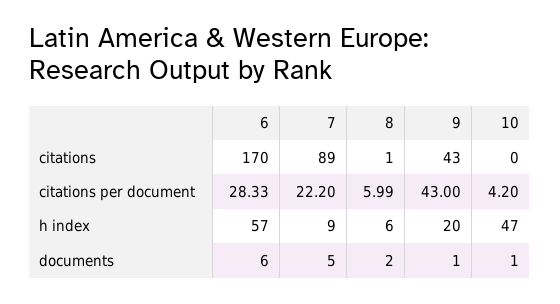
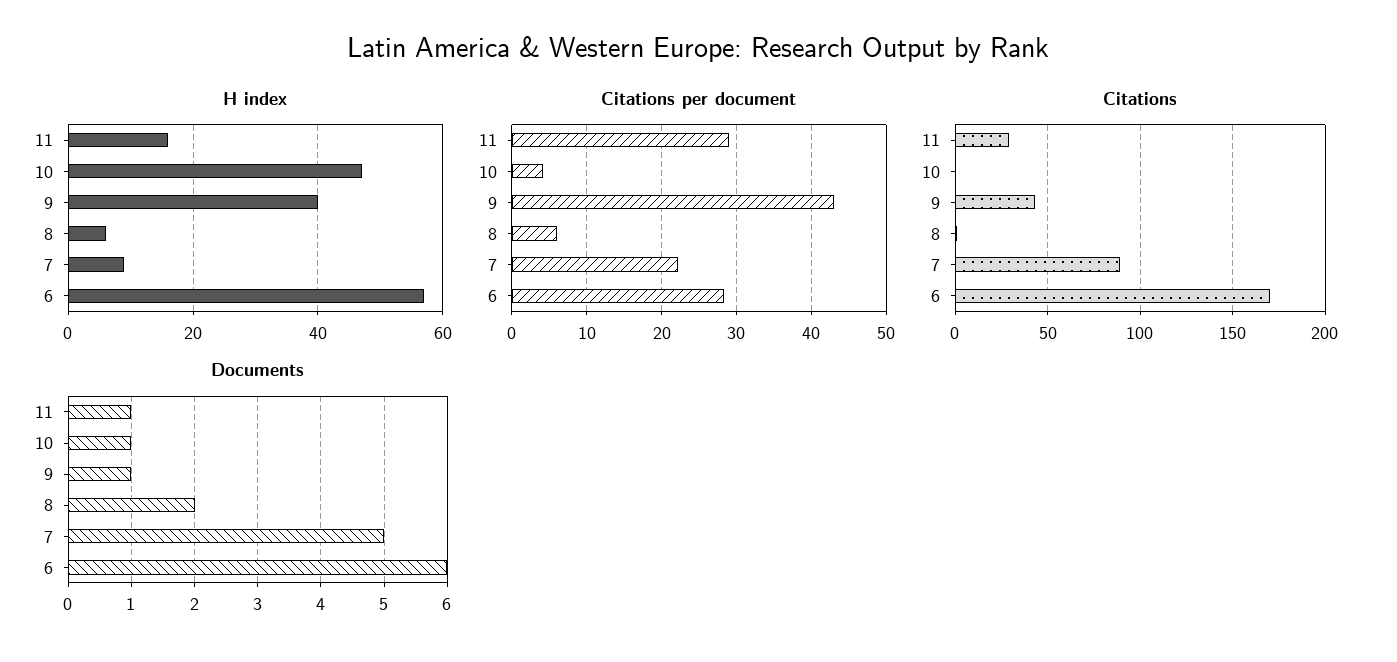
  {
    "citations": {
      "6": 170,
      "7": 89,
      "8": 1,
      "9": 43,
-     "10": 0
+     "10": 0,
+     "11": 30
    },
    "citations per document": {
      "6": 28.33,
      "7": 22.2,
      "8": 5.99,
      "9": 43,
-     "10": 4.2
+     "10": 4.2,
+     "11": 29
    },
    "h index": {
      "6": 57,
      "7": 9,
      "8": 6,
-     "9": 20,
+     "9": 40,
-     "10": 47
+     "10": 47,
+     "11": 15
    },
    "documents": {
      "6": 6,
      "7": 5,
      "8": 2,
      "9": 1,
-     "10": 1
+     "10": 1,
+     "11": 1
    }
  }

